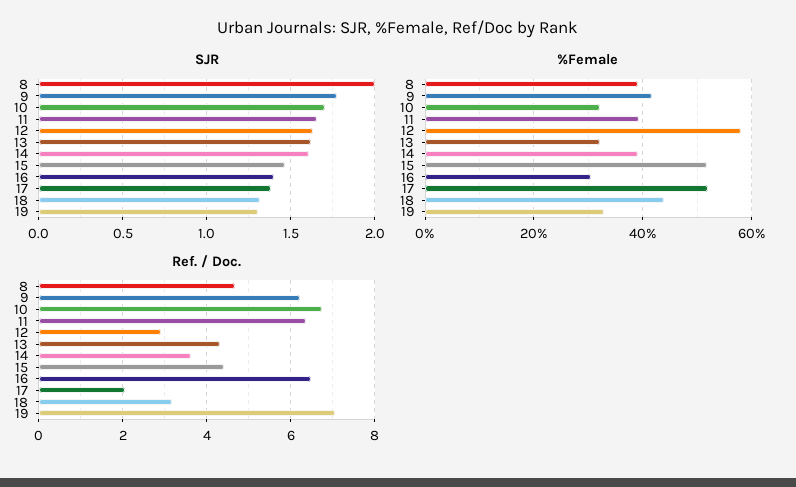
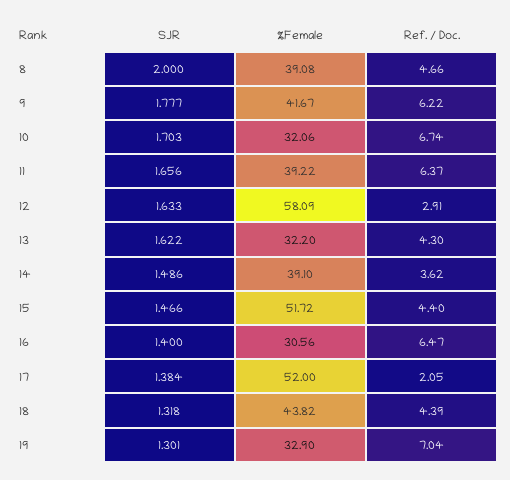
  {
    "SJR": {
      "8": 2,
      "9": 1.777,
      "10": 1.703,
      "11": 1.656,
      "12": 1.633,
      "13": 1.622,
-     "14": 1.6,
+     "14": 1.486,
      "15": 1.466,
      "16": 1.4,
      "17": 1.384,
      "18": 1.318,
      "19": 1.301
    },
    "%Female": {
      "8": 39.08,
      "9": 41.67,
      "10": 32.06,
      "11": 39.22,
      "12": 58.09,
      "13": 32.2,
      "14": 39.1,
      "15": 51.72,
      "16": 30.56,
      "17": 52,
      "18": 43.82,
      "19": 32.9
    },
    "Ref. / Doc.": {
      "8": 4.66,
      "9": 6.22,
      "10": 6.74,
      "11": 6.37,
      "12": 2.91,
      "13": 4.3,
      "14": 3.62,
      "15": 4.4,
      "16": 6.47,
      "17": 2.05,
-     "18": 3.2,
+     "18": 4.39,
      "19": 7.04
    }
  }

